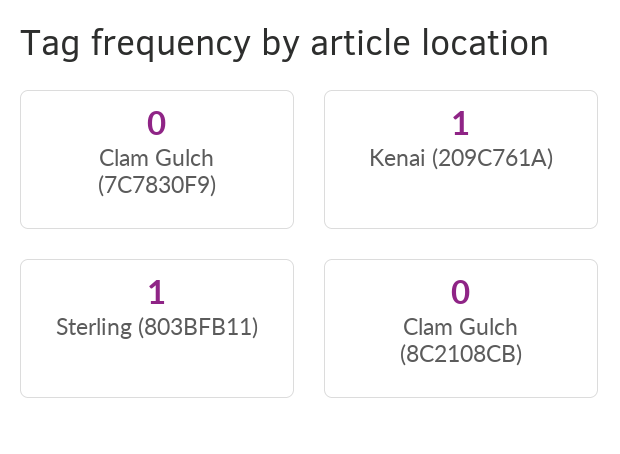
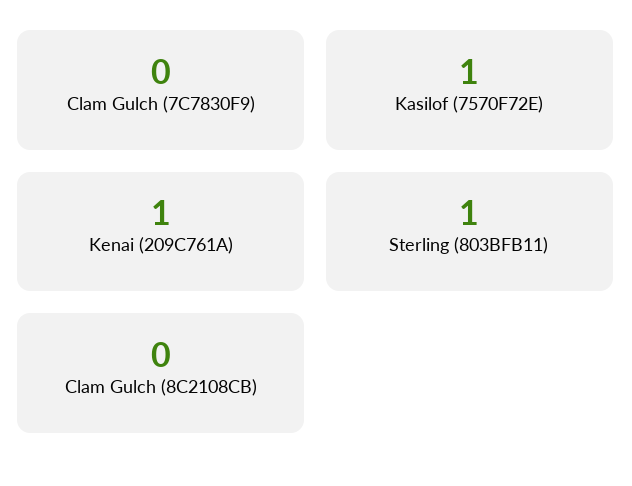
  {
    "Clam Gulch (7C7830F9)": 0,
    "Kenai (209C761A)": 1,
    "Sterling (803BFB11)": 1,
-   "Clam Gulch (8C2108CB)": 0
+   "Clam Gulch (8C2108CB)": 0,
+   "Kasilof (7570F72E)": 1
  }

